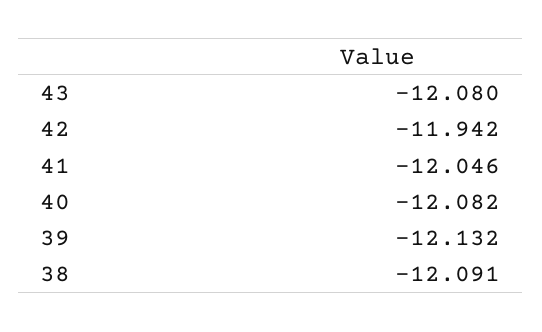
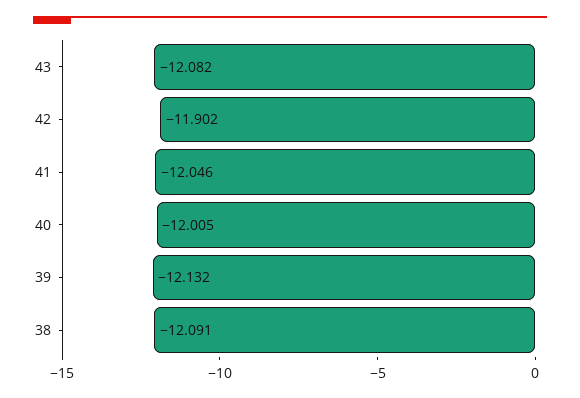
  {
-   "43": -12.08,
+   "43": -12.082,
-   "42": -11.942,
+   "42": -11.902,
    "41": -12.046,
-   "40": -12.082,
+   "40": -12.005,
    "39": -12.132,
    "38": -12.091
  }

